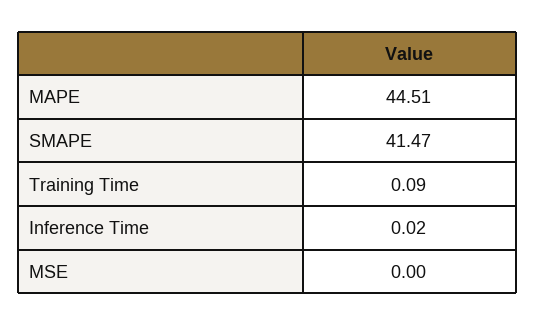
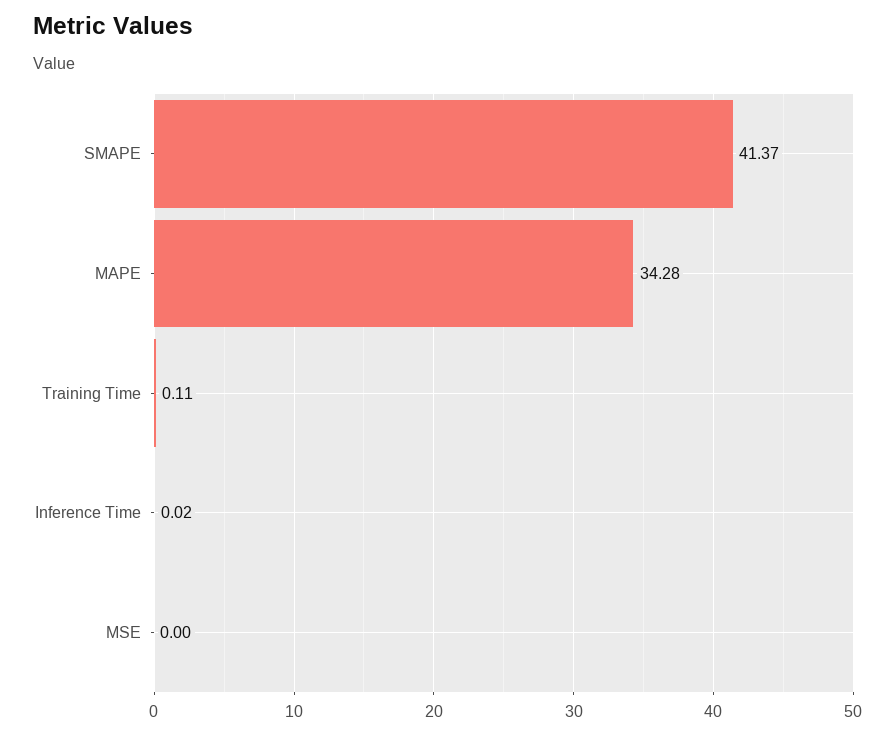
  {
-   "MAPE": 44.51,
+   "MAPE": 34.28,
-   "SMAPE": 41.47,
+   "SMAPE": 41.37,
-   "Training Time": 0.09,
+   "Training Time": 0.11,
    "Inference Time": 0.02,
    "MSE": 0
  }

